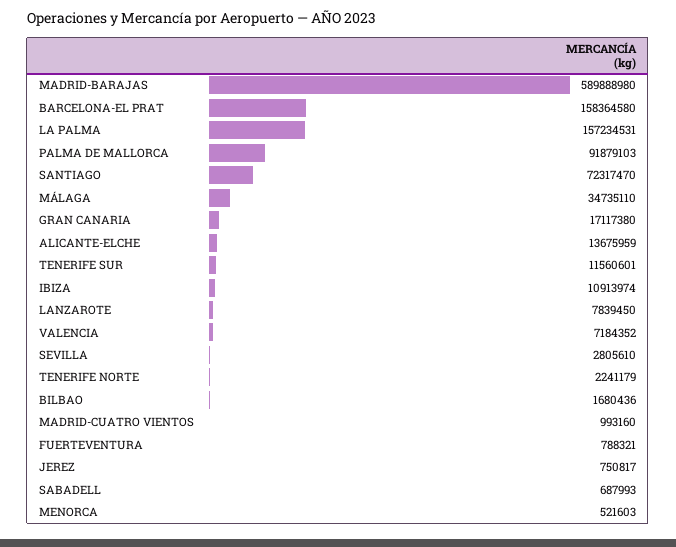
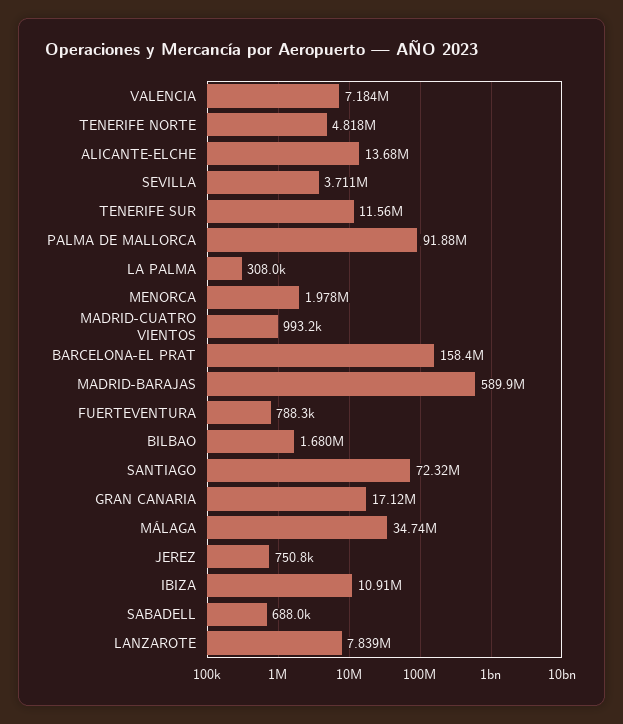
  {
    "MADRID-BARAJAS": 589888980,
    "BARCELONA-EL PRAT": 158364580,
-   "LA PALMA": 157234531,
+   "LA PALMA": 308000,
    "PALMA DE MALLORCA": 91879103,
    "SANTIAGO": 72317470,
    "MÁLAGA": 34735110,
    "GRAN CANARIA": 17117380,
    "ALICANTE-ELCHE": 13675959,
    "TENERIFE SUR": 11560601,
    "IBIZA": 10913974,
    "LANZAROTE": 7839450,
    "VALENCIA": 7184352,
-   "SEVILLA": 2805610,
+   "SEVILLA": 3711000,
-   "TENERIFE NORTE": 2241179,
+   "TENERIFE NORTE": 4818000,
    "BILBAO": 1680436,
    "MADRID-CUATRO VIENTOS": 993160,
    "FUERTEVENTURA": 788321,
    "JEREZ": 750817,
    "SABADELL": 687993,
-   "MENORCA": 521603
+   "MENORCA": 1978000
  }

